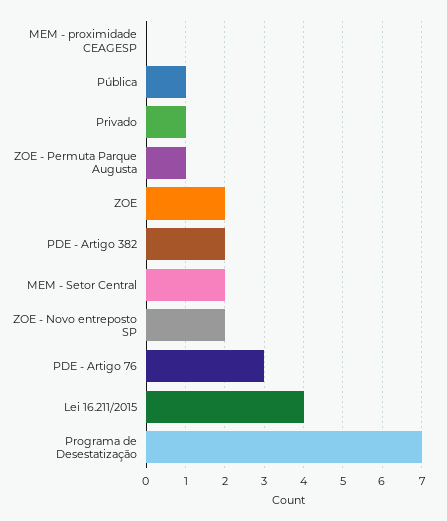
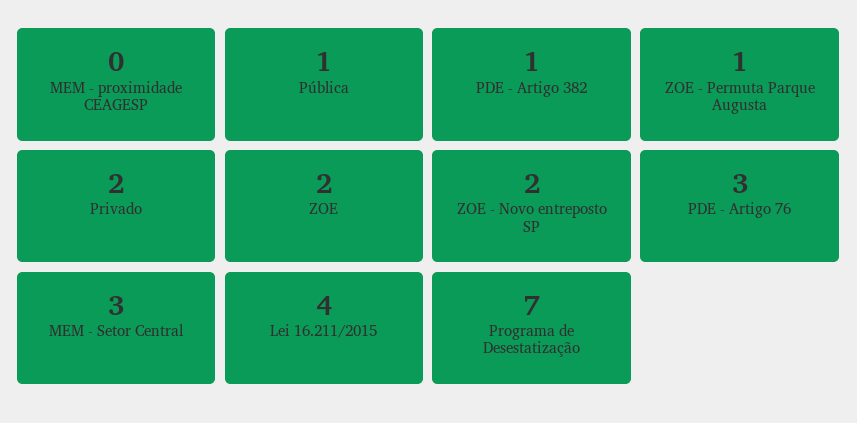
  {
    "MEM - proximidade CEAGESP": 0,
    "Pública": 1,
-   "Privado": 1,
+   "Privado": 2,
    "ZOE - Permuta Parque Augusta": 1,
    "ZOE": 2,
-   "PDE - Artigo 382": 2,
+   "PDE - Artigo 382": 1,
-   "MEM - Setor Central": 2,
+   "MEM - Setor Central": 3,
    "ZOE - Novo entreposto SP": 2,
    "PDE - Artigo 76": 3,
    "Lei 16.211/2015": 4,
    "Programa de Desestatização": 7
  }

